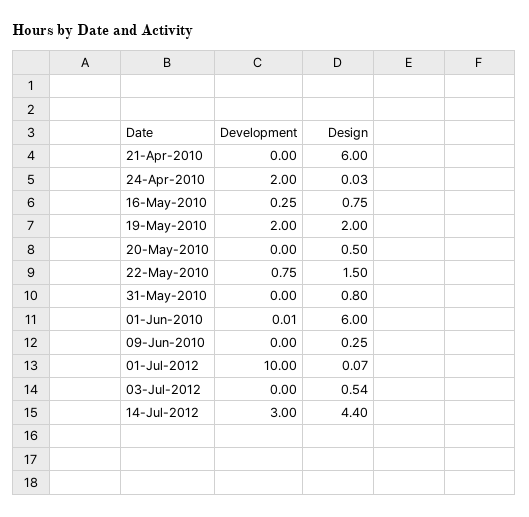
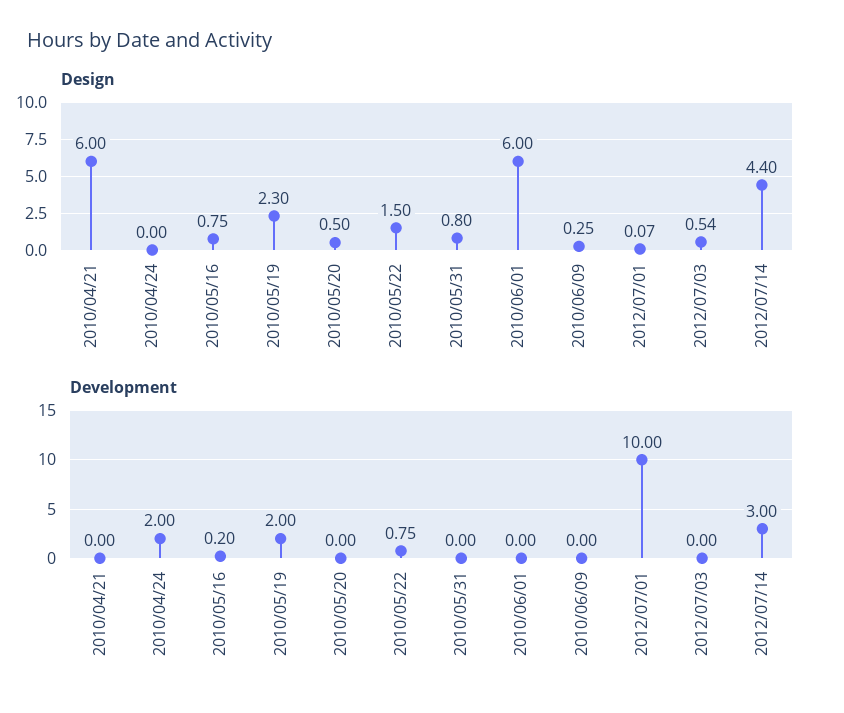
  {
    "Development": {
      "21-Apr-2010": 0,
      "24-Apr-2010": 2,
-     "16-May-2010": 0.25,
+     "16-May-2010": 0.2,
      "19-May-2010": 2,
      "20-May-2010": 0,
      "22-May-2010": 0.75,
      "31-May-2010": 0,
-     "01-Jun-2010": 0.01,
+     "01-Jun-2010": 0,
      "09-Jun-2010": 0,
      "01-Jul-2012": 10,
      "03-Jul-2012": 0,
      "14-Jul-2012": 3
    },
    "Design": {
      "21-Apr-2010": 6,
-     "24-Apr-2010": 0.03,
+     "24-Apr-2010": 0,
      "16-May-2010": 0.75,
-     "19-May-2010": 2,
+     "19-May-2010": 2.3,
      "20-May-2010": 0.5,
      "22-May-2010": 1.5,
      "31-May-2010": 0.8,
      "01-Jun-2010": 6,
      "09-Jun-2010": 0.25,
      "01-Jul-2012": 0.07,
      "03-Jul-2012": 0.54,
      "14-Jul-2012": 4.4
    }
  }

